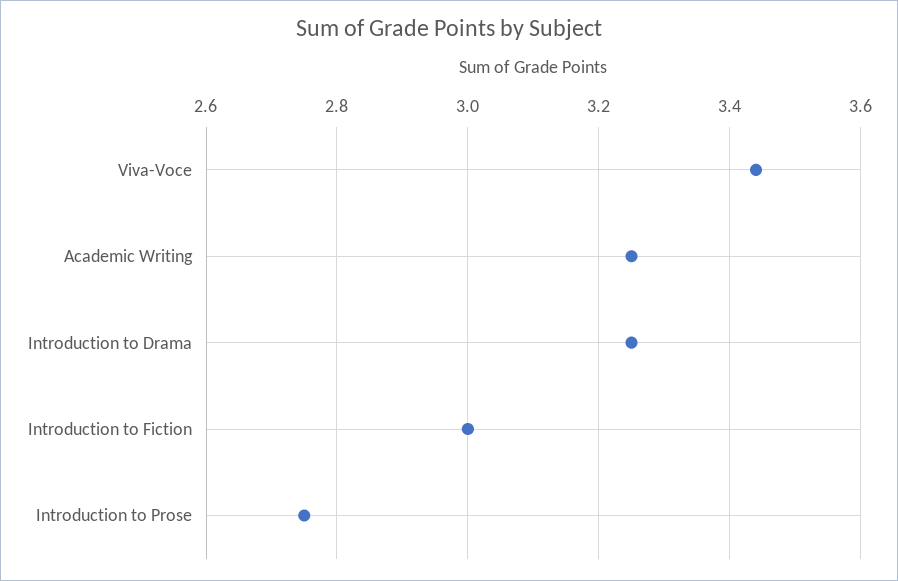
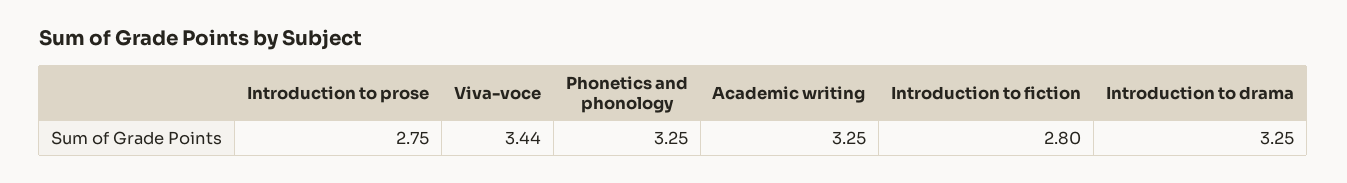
  {
    "Viva-Voce": 3.44,
    "Academic Writing": 3.25,
    "Introduction to Drama": 3.25,
-   "Introduction to Fiction": 3,
+   "Introduction to Fiction": 2.8,
-   "Introduction to Prose": 2.75
+   "Introduction to Prose": 2.75,
+   "Phonetics and phonology": 3.25
  }

